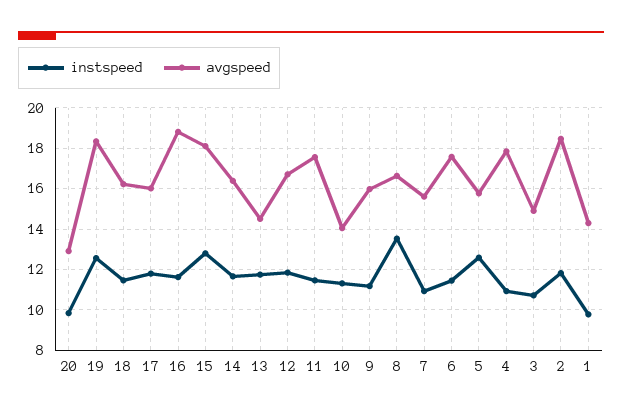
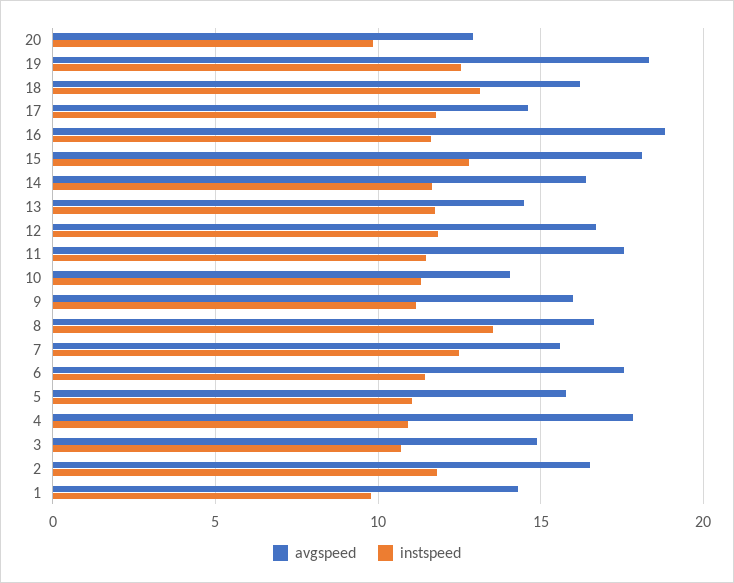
  {
    "instspeed": {
      "20": 10,
      "19": 12.5,
-     "18": 11.5,
+     "18": 13,
      "17": 12,
      "16": 11.5,
      "15": 13,
      "14": 11.5,
      "13": 11.5,
      "12": 12,
      "11": 11.5,
      "10": 11.5,
      "9": 11,
      "8": 13.5,
-     "7": 11,
+     "7": 12.5,
      "6": 11.5,
-     "5": 12.5,
+     "5": 11,
      "4": 11,
      "3": 10.5,
      "2": 12,
      "1": 10
    },
    "avgspeed": {
      "20": 13,
      "19": 18.5,
      "18": 16,
-     "17": 16,
+     "17": 14.5,
      "16": 19,
      "15": 18,
      "14": 16.5,
      "13": 14.5,
      "12": 16.5,
      "11": 17.5,
      "10": 14,
      "9": 16,
      "8": 16.5,
      "7": 15.5,
      "6": 17.5,
      "5": 16,
      "4": 18,
      "3": 15,
-     "2": 18.5,
+     "2": 16.5,
      "1": 14.5
    }
  }

